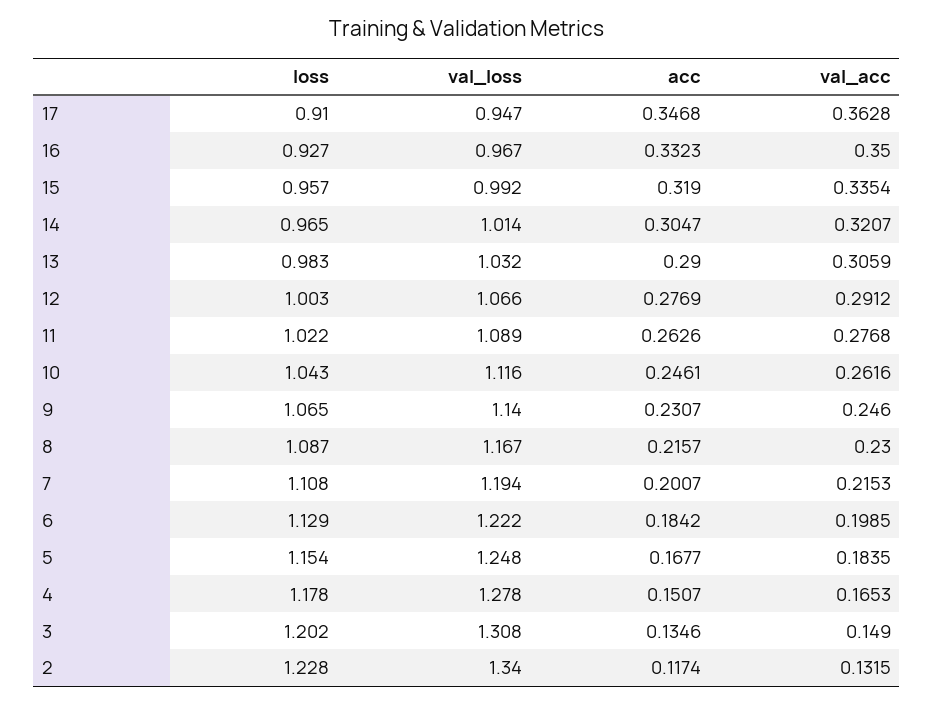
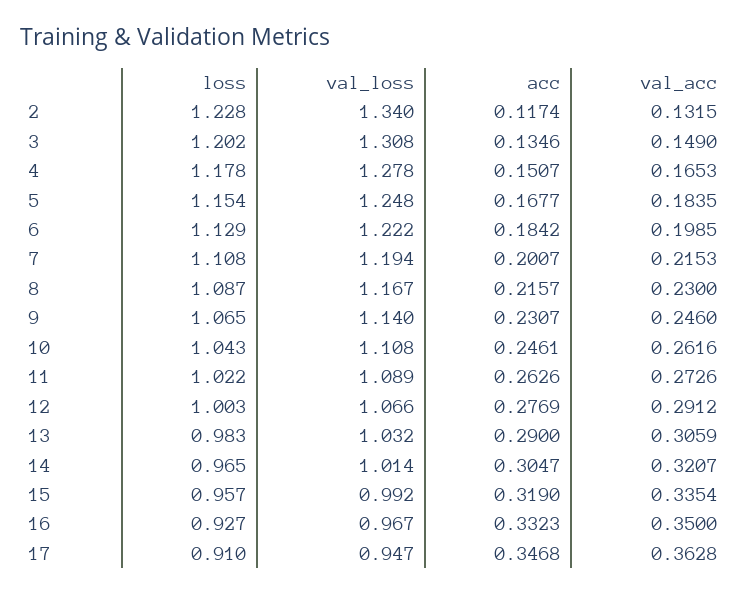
  {
    "loss": {
      "17": 0.91,
      "16": 0.927,
      "15": 0.957,
      "14": 0.965,
      "13": 0.983,
      "12": 1.003,
      "11": 1.022,
      "10": 1.043,
      "9": 1.065,
      "8": 1.087,
      "7": 1.108,
      "6": 1.129,
      "5": 1.154,
      "4": 1.178,
      "3": 1.202,
      "2": 1.228
    },
    "val_loss": {
      "17": 0.947,
      "16": 0.967,
      "15": 0.992,
      "14": 1.014,
      "13": 1.032,
      "12": 1.066,
      "11": 1.089,
-     "10": 1.116,
+     "10": 1.108,
      "9": 1.14,
      "8": 1.167,
      "7": 1.194,
      "6": 1.222,
      "5": 1.248,
      "4": 1.278,
      "3": 1.308,
      "2": 1.34
    },
    "acc": {
      "17": 0.3468,
      "16": 0.3323,
      "15": 0.319,
      "14": 0.3047,
      "13": 0.29,
      "12": 0.2769,
      "11": 0.2626,
      "10": 0.2461,
      "9": 0.2307,
      "8": 0.2157,
      "7": 0.2007,
      "6": 0.1842,
      "5": 0.1677,
      "4": 0.1507,
      "3": 0.1346,
      "2": 0.1174
    },
    "val_acc": {
      "17": 0.3628,
      "16": 0.35,
      "15": 0.3354,
      "14": 0.3207,
      "13": 0.3059,
      "12": 0.2912,
-     "11": 0.2768,
+     "11": 0.2726,
      "10": 0.2616,
      "9": 0.246,
      "8": 0.23,
      "7": 0.2153,
      "6": 0.1985,
      "5": 0.1835,
      "4": 0.1653,
      "3": 0.149,
      "2": 0.1315
    }
  }

